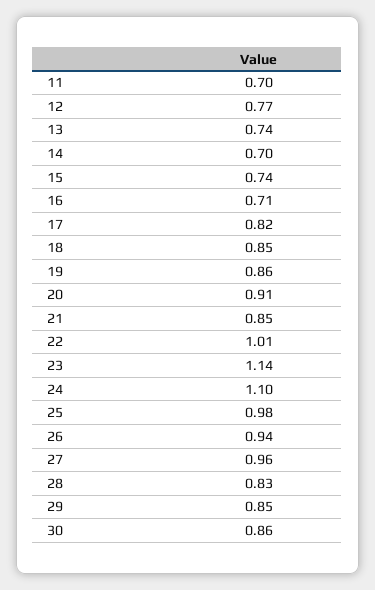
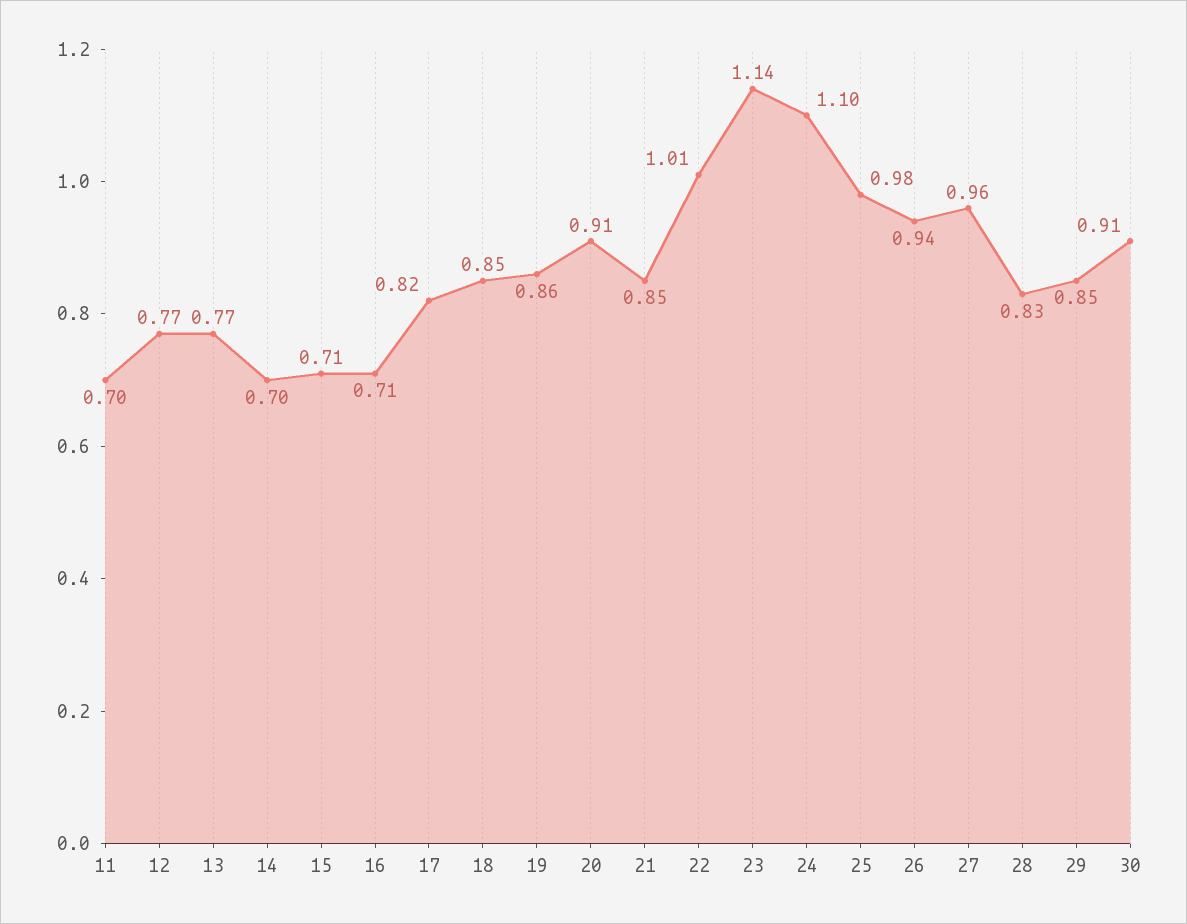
  {
    "11": 0.7,
    "12": 0.77,
-   "13": 0.74,
+   "13": 0.77,
    "14": 0.7,
-   "15": 0.74,
+   "15": 0.71,
    "16": 0.71,
    "17": 0.82,
    "18": 0.85,
    "19": 0.86,
    "20": 0.91,
    "21": 0.85,
    "22": 1.01,
    "23": 1.14,
    "24": 1.1,
    "25": 0.98,
    "26": 0.94,
    "27": 0.96,
    "28": 0.83,
    "29": 0.85,
-   "30": 0.86
+   "30": 0.91
  }

